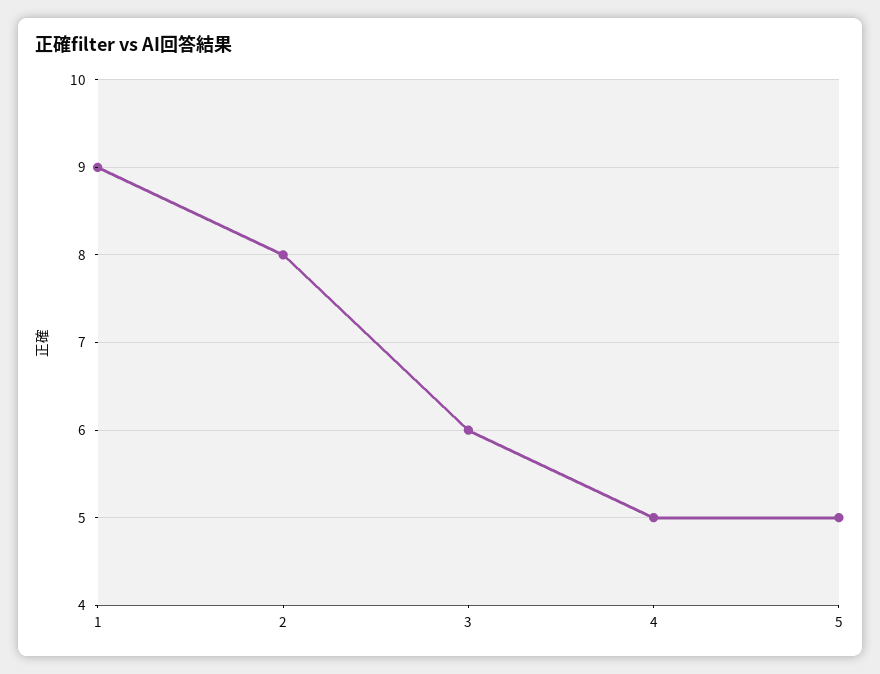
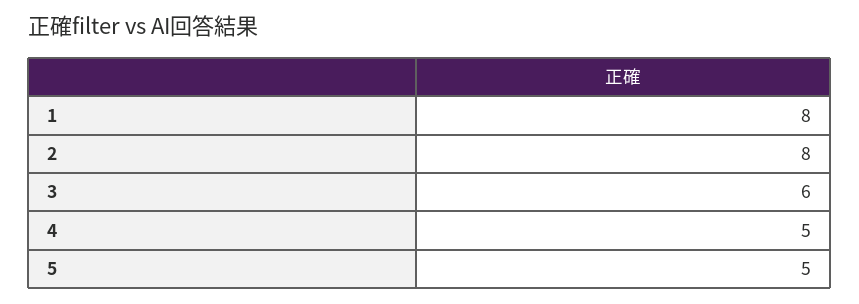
  {
-   "1": 9,
+   "1": 8,
    "2": 8,
    "3": 6,
    "4": 5,
    "5": 5
  }

